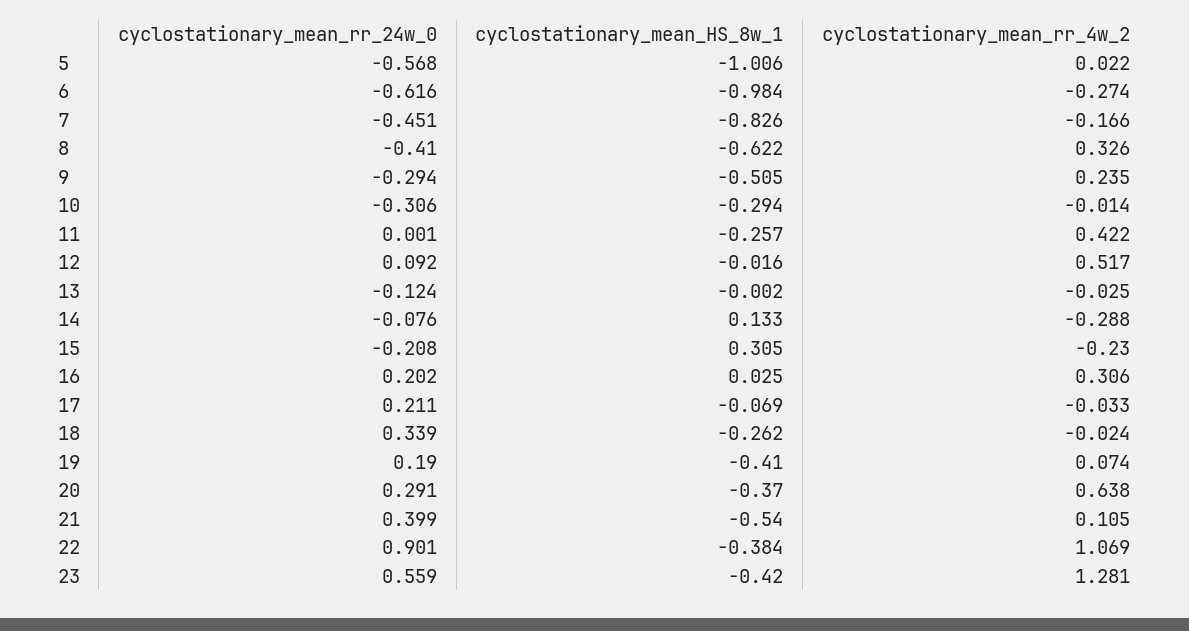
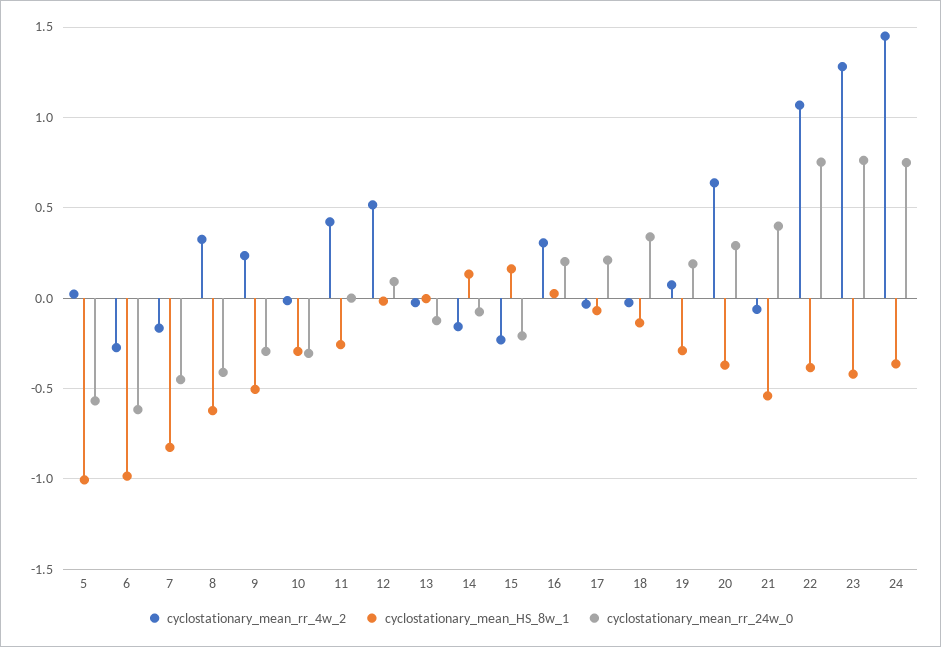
  {
    "cyclostationary_mean_rr_24w_0": {
      "5": -0.568,
      "6": -0.616,
      "7": -0.451,
      "8": -0.41,
      "9": -0.294,
      "10": -0.306,
      "11": 0.001,
      "12": 0.092,
      "13": -0.124,
      "14": -0.076,
      "15": -0.208,
      "16": 0.202,
      "17": 0.211,
      "18": 0.339,
      "19": 0.19,
      "20": 0.291,
      "21": 0.399,
-     "22": 0.901,
+     "22": 0.75,
-     "23": 0.559
+     "23": 0.75,
+     "24": 0.75
    },
    "cyclostationary_mean_HS_8w_1": {
      "5": -1.006,
      "6": -0.984,
      "7": -0.826,
      "8": -0.622,
      "9": -0.505,
      "10": -0.294,
      "11": -0.257,
      "12": -0.016,
      "13": -0.002,
      "14": 0.133,
-     "15": 0.305,
+     "15": 0.15,
      "16": 0.025,
      "17": -0.069,
-     "18": -0.262,
+     "18": -0.15,
-     "19": -0.41,
+     "19": -0.3,
      "20": -0.37,
      "21": -0.54,
      "22": -0.384,
-     "23": -0.42
+     "23": -0.42,
+     "24": -0.35
    },
    "cyclostationary_mean_rr_4w_2": {
      "5": 0.022,
      "6": -0.274,
      "7": -0.166,
      "8": 0.326,
      "9": 0.235,
      "10": -0.014,
      "11": 0.422,
      "12": 0.517,
      "13": -0.025,
-     "14": -0.288,
+     "14": -0.15,
      "15": -0.23,
      "16": 0.306,
      "17": -0.033,
      "18": -0.024,
      "19": 0.074,
      "20": 0.638,
-     "21": 0.105,
+     "21": -0.05,
      "22": 1.069,
-     "23": 1.281
+     "23": 1.281,
+     "24": 1.45
    }
  }

